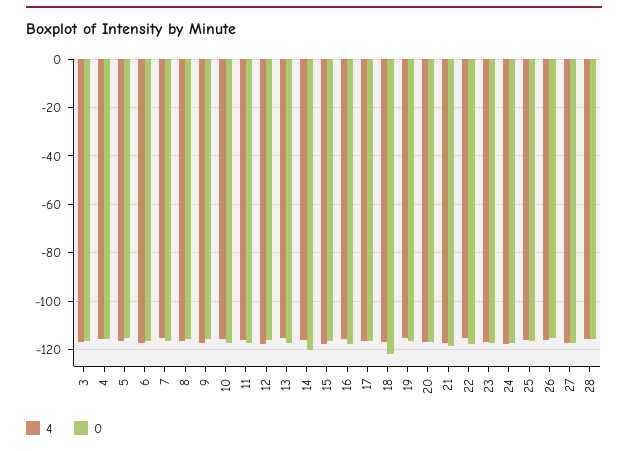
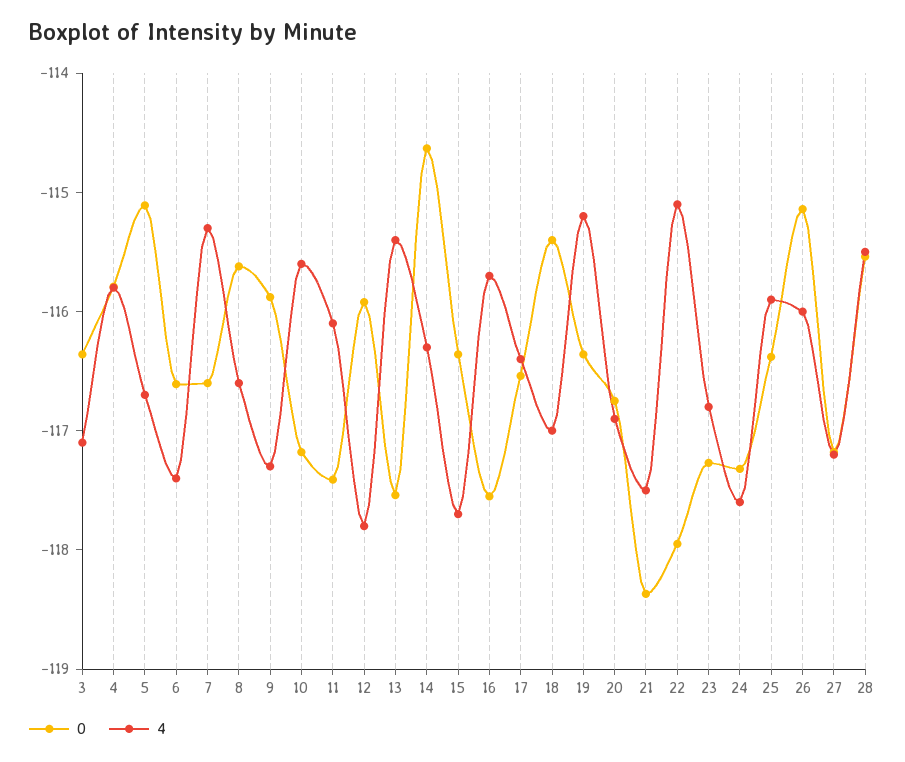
  {
    "4": {
      "3": -117.2,
      "4": -115.8,
      "5": -116.8,
      "6": -117.4,
      "7": -115.4,
      "8": -116.6,
      "9": -117.4,
      "10": -115.6,
      "11": -116.2,
      "12": -117.8,
      "13": -115.4,
      "14": -116.4,
      "15": -117.8,
      "16": -115.8,
      "17": -116.4,
      "18": -117,
      "19": -115.2,
      "20": -117,
      "21": -117.6,
      "22": -115.2,
      "23": -116.8,
      "24": -117.6,
      "25": -116,
      "26": -116,
      "27": -117.2,
      "28": -115.6
    },
    "0": {
      "3": -116.4,
      "4": -115.8,
      "5": -115.2,
      "6": -116.6,
      "7": -116.6,
      "8": -115.6,
      "9": -115.8,
      "10": -117.2,
      "11": -117.4,
      "12": -116,
      "13": -117.6,
-     "14": -120,
+     "14": -114.6,
      "15": -116.4,
      "16": -117.6,
      "17": -116.6,
-     "18": -122.5,
+     "18": -115.4,
      "19": -116.4,
      "20": -116.8,
      "21": -118.4,
      "22": -118,
      "23": -117.2,
      "24": -117.4,
      "25": -116.4,
      "26": -115.2,
      "27": -117.2,
      "28": -115.6
    }
  }

